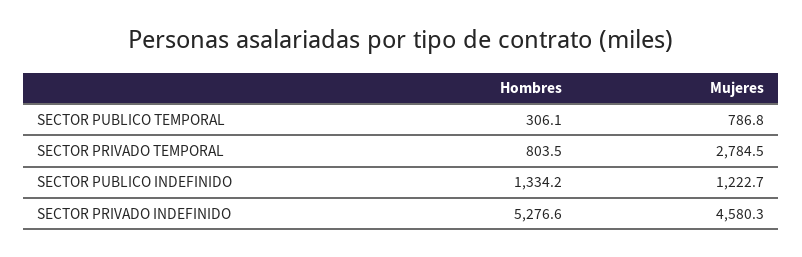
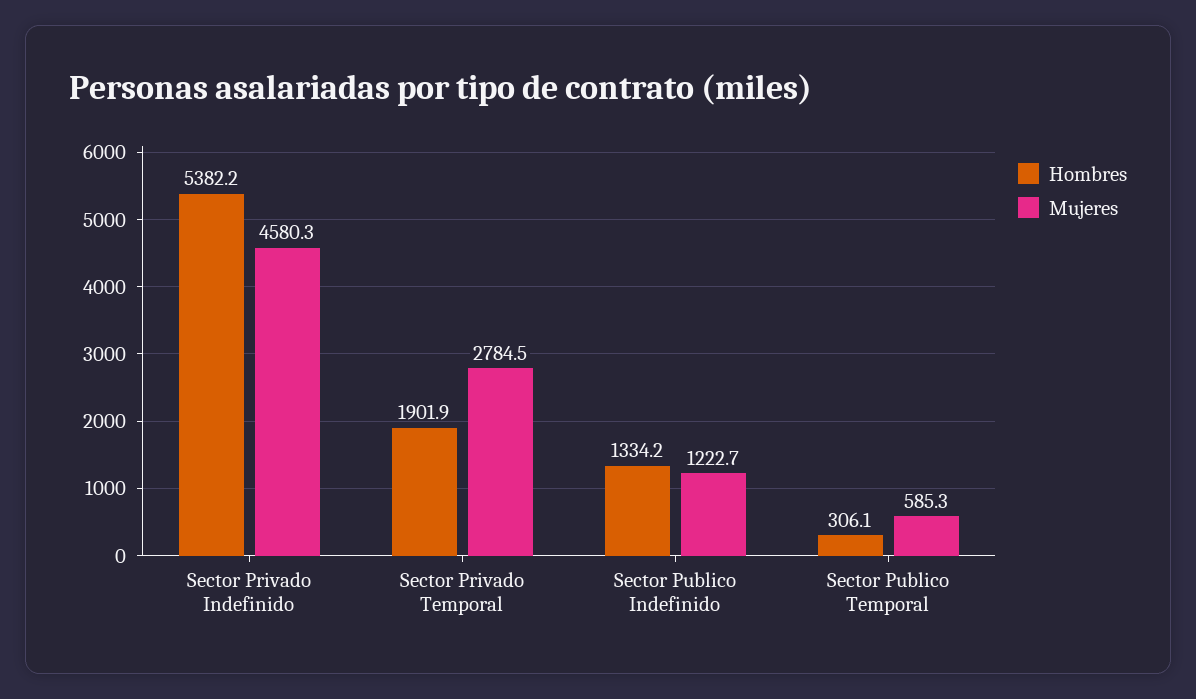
  {
    "Hombres": {
      "SECTOR PUBLICO TEMPORAL": 306.1,
-     "SECTOR PRIVADO TEMPORAL": 803.5,
+     "SECTOR PRIVADO TEMPORAL": 1901.9,
      "SECTOR PUBLICO INDEFINIDO": 1334.2,
-     "SECTOR PRIVADO INDEFINIDO": 5276.6
+     "SECTOR PRIVADO INDEFINIDO": 5382.2
    },
    "Mujeres": {
-     "SECTOR PUBLICO TEMPORAL": 786.8,
+     "SECTOR PUBLICO TEMPORAL": 585.3,
      "SECTOR PRIVADO TEMPORAL": 2784.5,
      "SECTOR PUBLICO INDEFINIDO": 1222.7,
      "SECTOR PRIVADO INDEFINIDO": 4580.3
    }
  }

